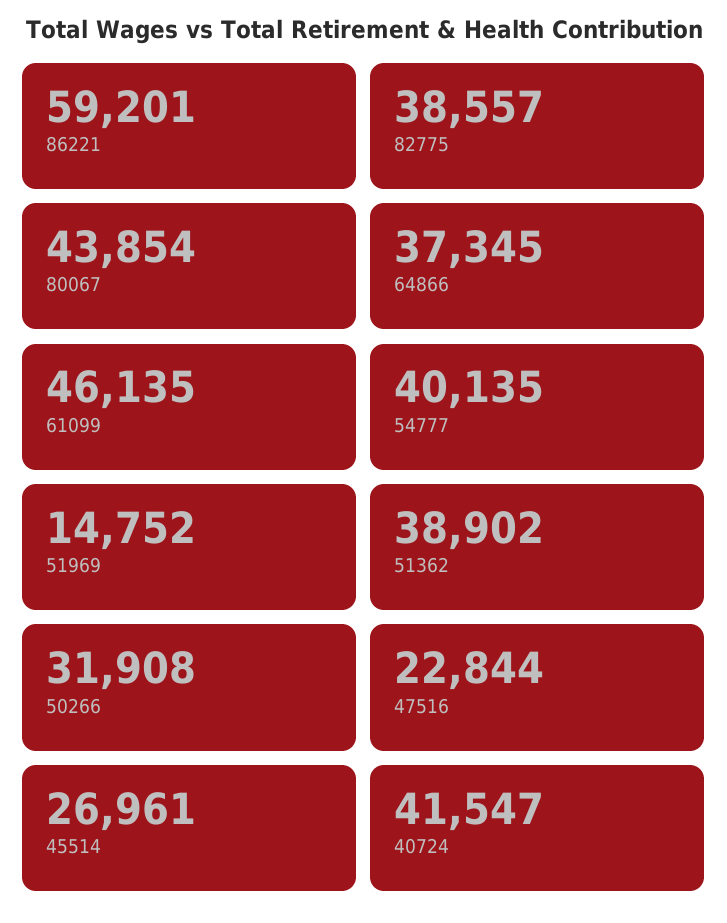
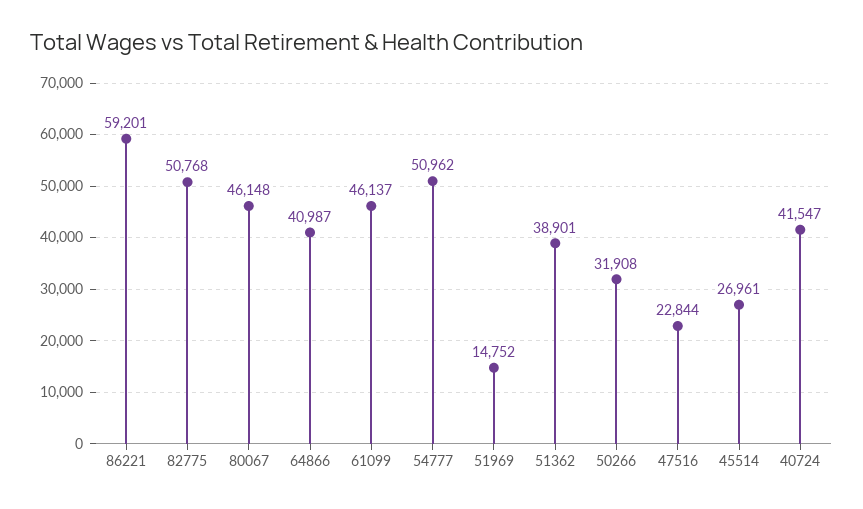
  {
    "86221": 59201,
-   "82775": 38557,
+   "82775": 50768,
-   "80067": 43854,
+   "80067": 46148,
-   "64866": 37345,
+   "64866": 40987,
-   "61099": 46135,
+   "61099": 46137,
-   "54777": 40135,
+   "54777": 50962,
    "51969": 14752,
-   "51362": 38902,
+   "51362": 38901,
    "50266": 31908,
    "47516": 22844,
    "45514": 26961,
    "40724": 41547
  }

